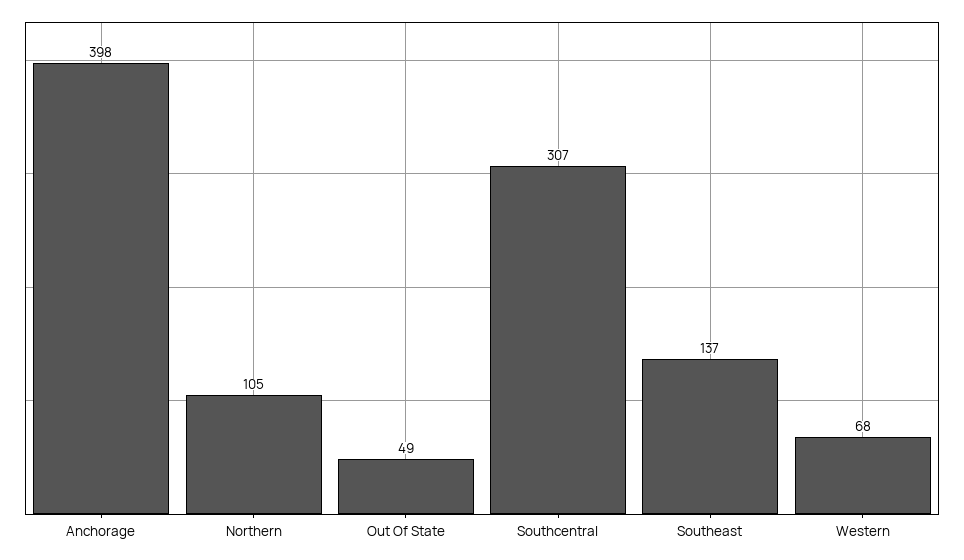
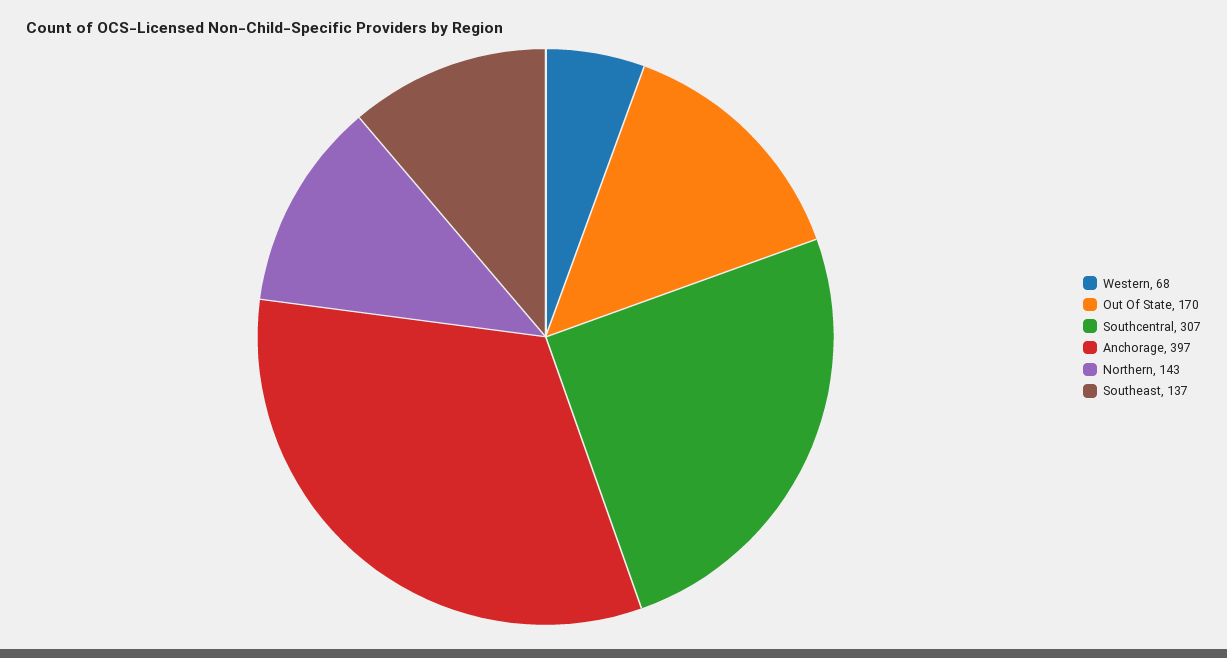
  {
-   "Anchorage": 398,
+   "Anchorage": 397,
-   "Northern": 105,
+   "Northern": 143,
-   "Out Of State": 49,
+   "Out Of State": 170,
    "Southcentral": 307,
    "Southeast": 137,
    "Western": 68
  }

